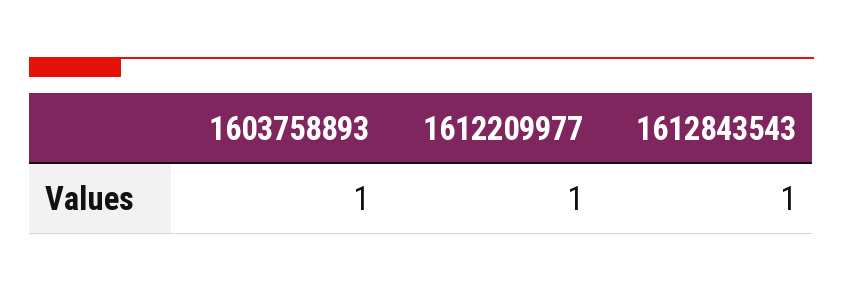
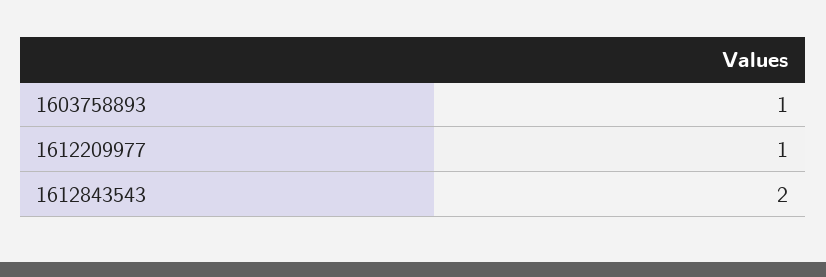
  {
    "1603758893": 1,
    "1612209977": 1,
-   "1612843543": 1
+   "1612843543": 2
  }

